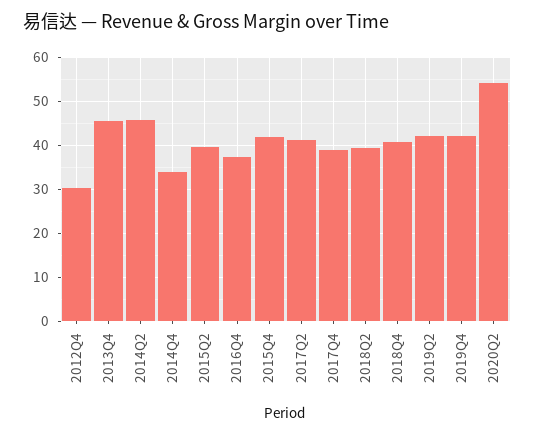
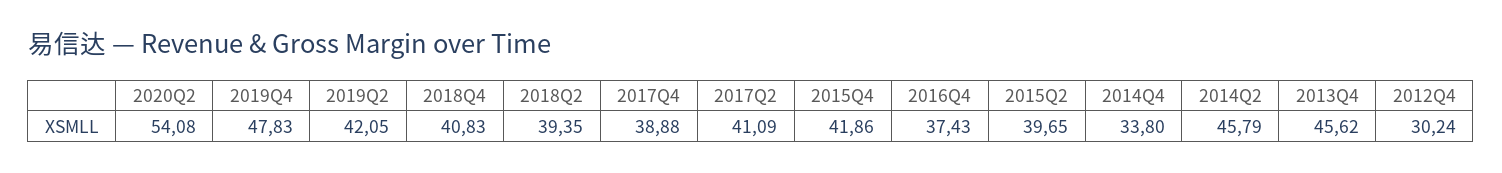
  {
    "2012Q4": 30.24,
    "2013Q4": 45.62,
    "2014Q2": 45.79,
    "2014Q4": 33.8,
    "2015Q2": 39.65,
    "2016Q4": 37.43,
    "2015Q4": 41.86,
    "2017Q2": 41.09,
    "2017Q4": 38.88,
    "2018Q2": 39.35,
    "2018Q4": 40.83,
    "2019Q2": 42.05,
-   "2019Q4": 42,
+   "2019Q4": 47.83,
    "2020Q2": 54.08
  }

